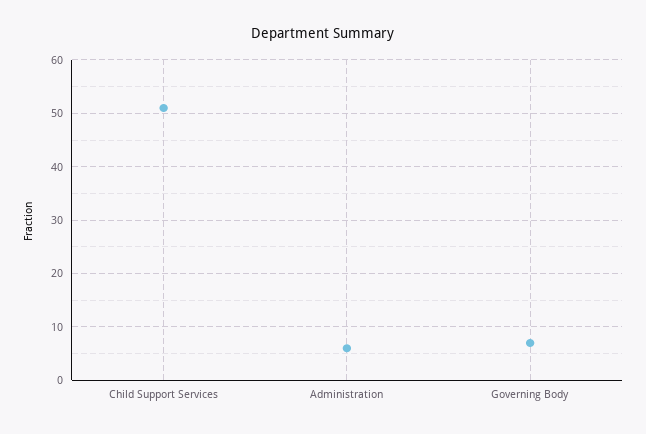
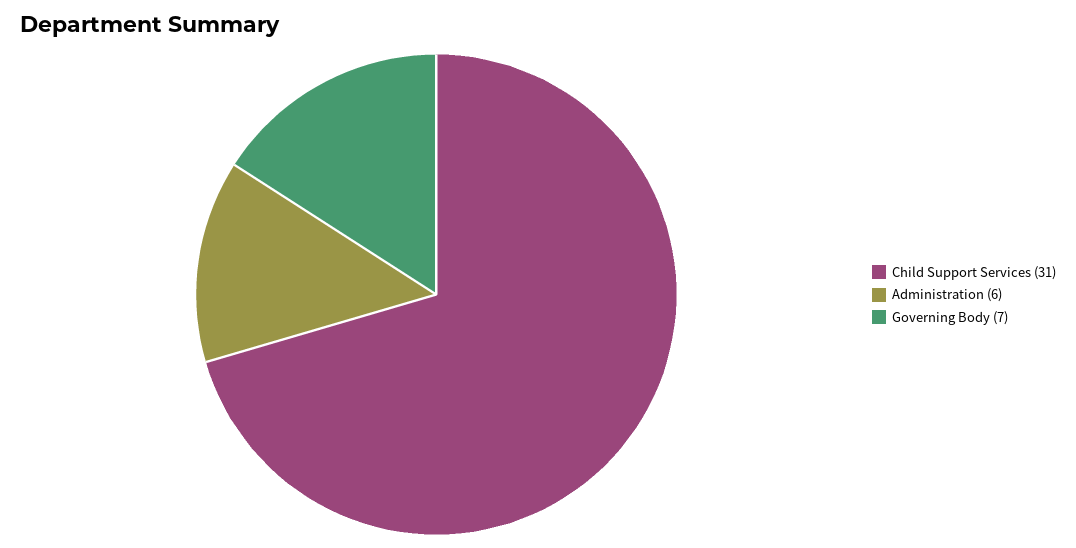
  {
-   "Child Support Services": 50,
+   "Child Support Services": 31,
    "Administration": 6,
    "Governing Body": 7
  }

